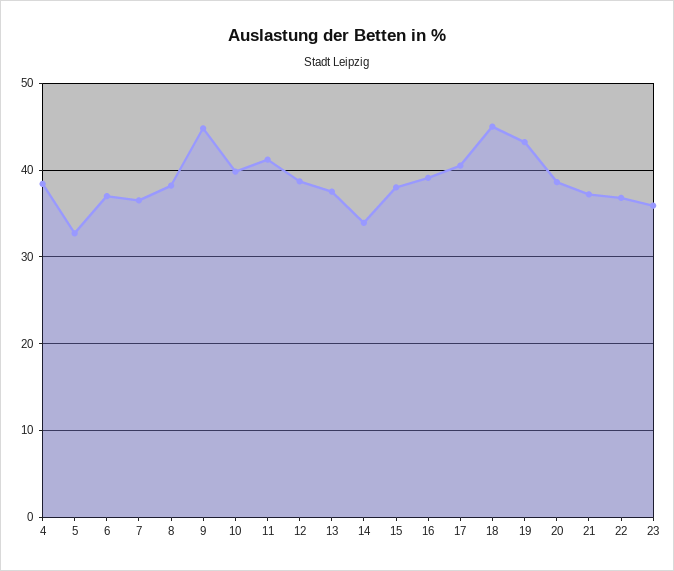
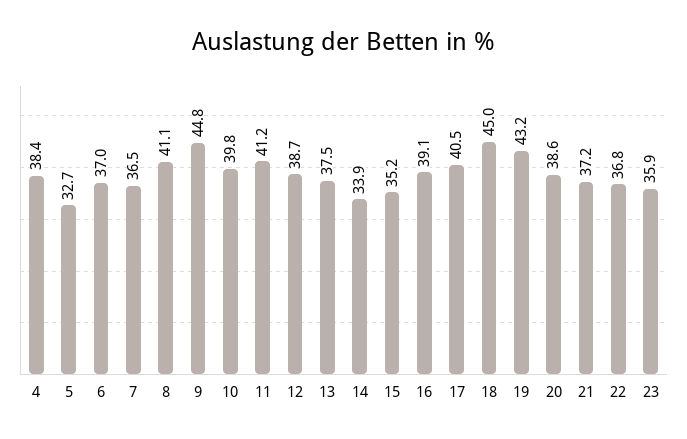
  {
    "4": 38.4,
    "5": 32.7,
    "6": 37,
    "7": 36.5,
-   "8": 38,
+   "8": 41.1,
    "9": 44.8,
    "10": 39.8,
    "11": 41.2,
    "12": 38.7,
    "13": 37.5,
    "14": 33.9,
-   "15": 38,
+   "15": 35.2,
    "16": 39.1,
    "17": 40.5,
    "18": 45,
    "19": 43.2,
    "20": 38.6,
    "21": 37.2,
    "22": 36.8,
    "23": 35.9
  }

